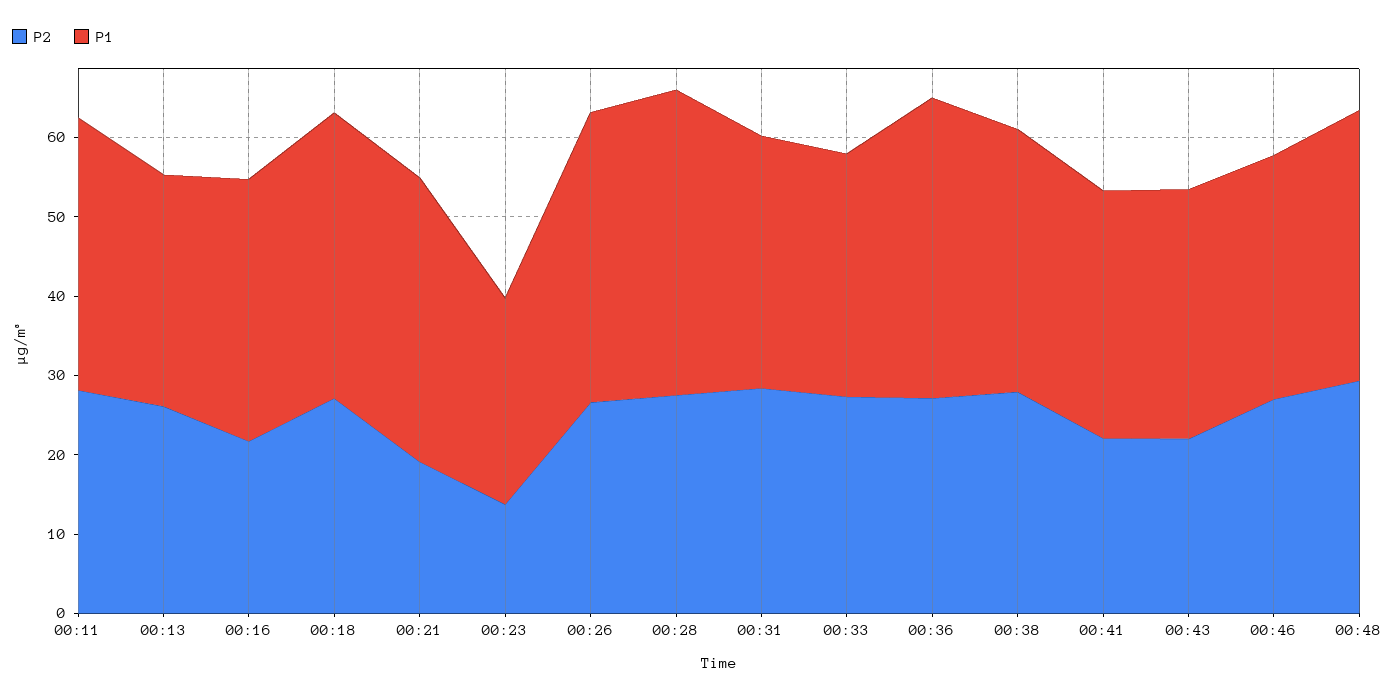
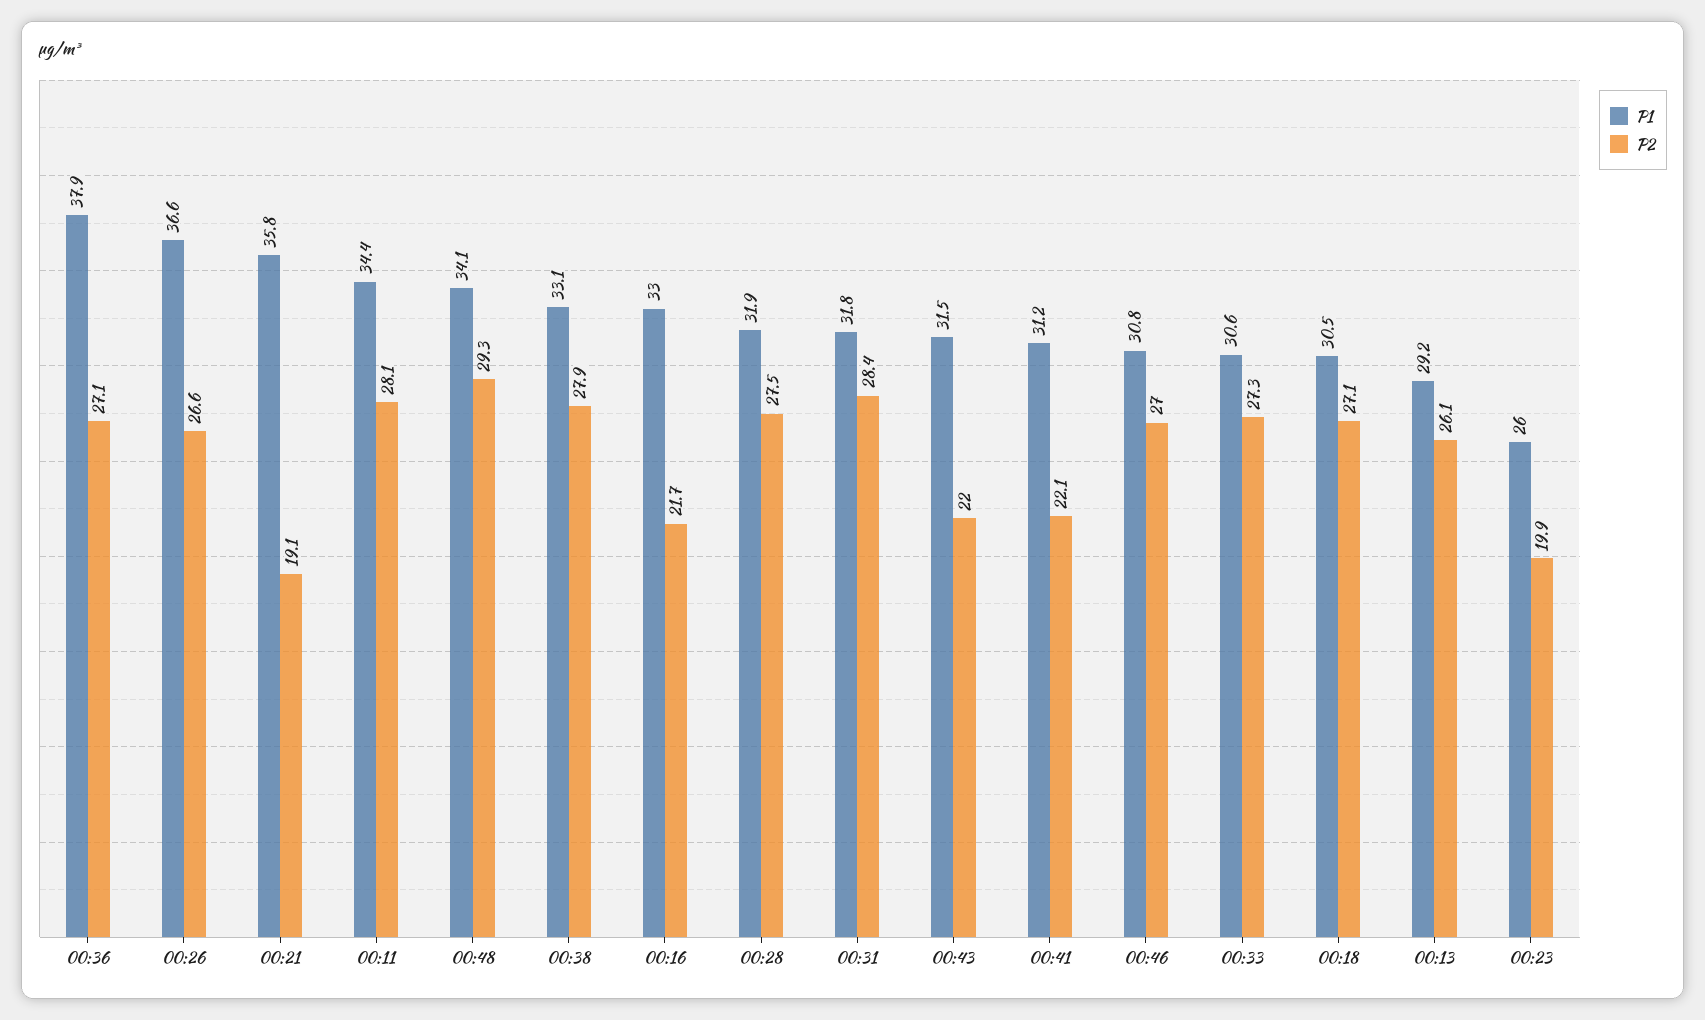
  {
    "P2": {
      "00:11": 28.1,
      "00:13": 26.1,
      "00:16": 21.7,
      "00:18": 27.1,
      "00:21": 19.1,
-     "00:23": 14,
+     "00:23": 19.9,
      "00:26": 26.6,
      "00:28": 27.5,
      "00:31": 28.4,
      "00:33": 27.3,
      "00:36": 27.1,
      "00:38": 27.9,
      "00:41": 22.1,
      "00:43": 22,
      "00:46": 27,
      "00:48": 29.3
    },
    "P1": {
      "00:11": 34.4,
      "00:13": 29.2,
      "00:16": 33,
-     "00:18": 36,
+     "00:18": 30.5,
      "00:21": 35.8,
      "00:23": 26,
      "00:26": 36.6,
-     "00:28": 38,
+     "00:28": 31.9,
      "00:31": 31.8,
      "00:33": 30.6,
      "00:36": 37.9,
      "00:38": 33.1,
      "00:41": 31.2,
      "00:43": 31.5,
      "00:46": 30.8,
      "00:48": 34.1
    }
  }

